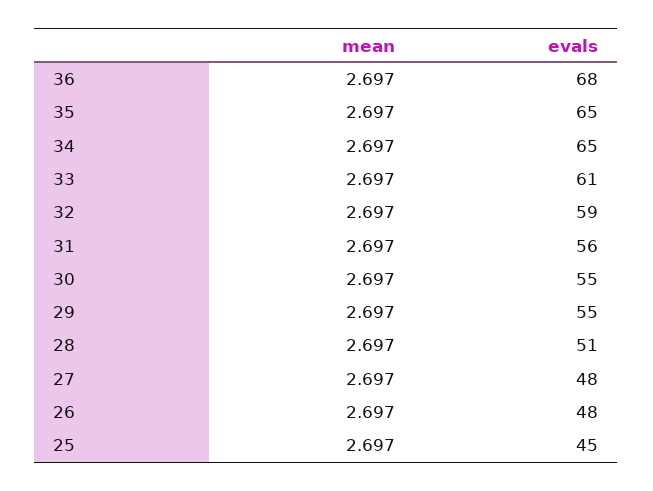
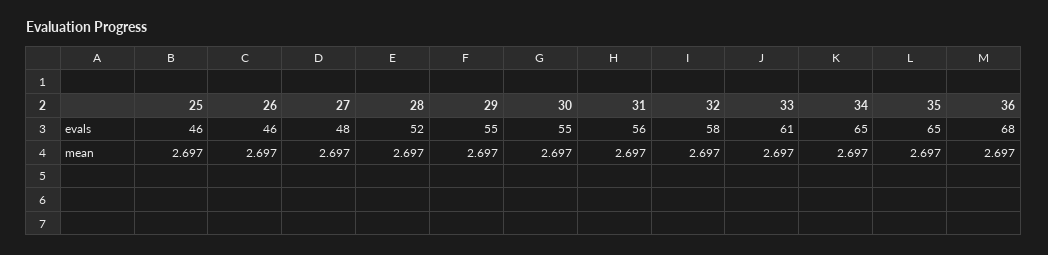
  {
    "mean": {
      "36": 2.697,
      "35": 2.697,
      "34": 2.697,
      "33": 2.697,
      "32": 2.697,
      "31": 2.697,
      "30": 2.697,
      "29": 2.697,
      "28": 2.697,
      "27": 2.697,
      "26": 2.697,
      "25": 2.697
    },
    "evals": {
      "36": 68,
      "35": 65,
      "34": 65,
      "33": 61,
-     "32": 59,
+     "32": 58,
      "31": 56,
      "30": 55,
      "29": 55,
-     "28": 51,
+     "28": 52,
      "27": 48,
-     "26": 48,
+     "26": 46,
-     "25": 45
+     "25": 46
    }
  }

